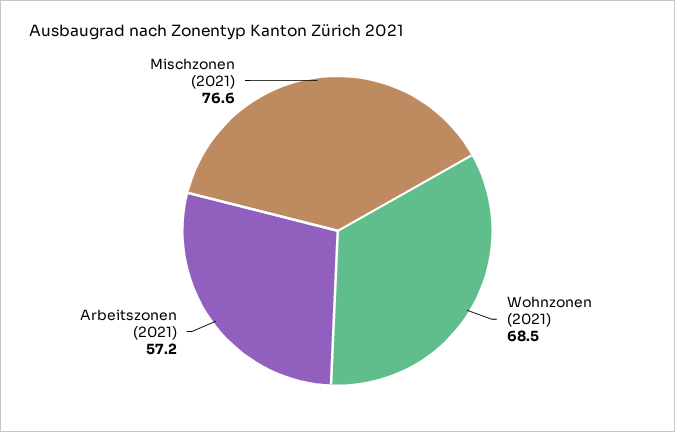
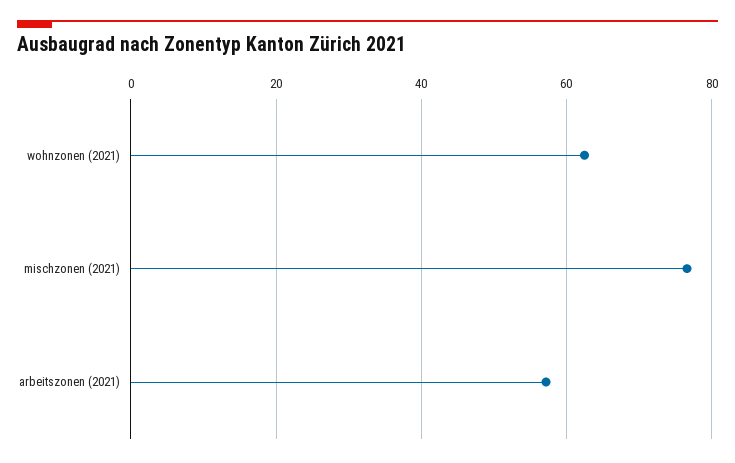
  {
-   "Wohnzonen (2021)": 68.5,
+   "Wohnzonen (2021)": 62,
    "Arbeitszonen (2021)": 57.2,
    "Mischzonen (2021)": 76.6
  }

